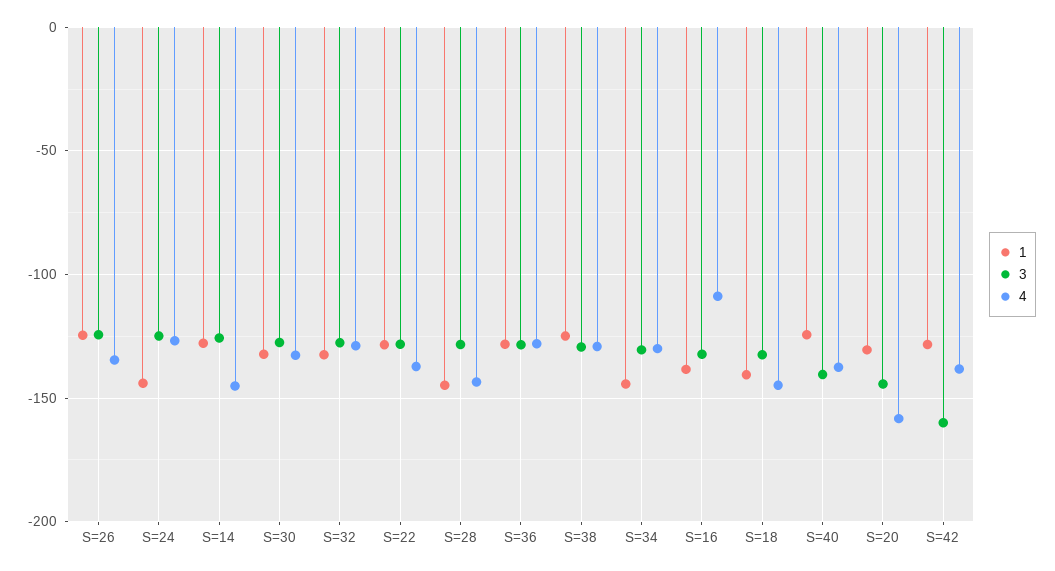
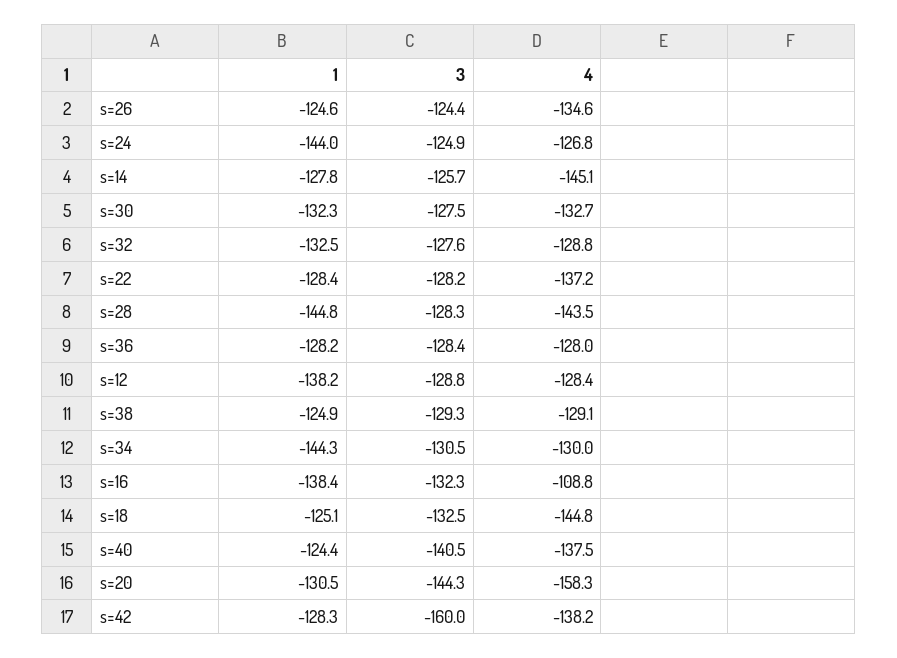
  {
    "1": {
      "S=26": -124.6,
      "S=24": -144,
      "S=14": -127.8,
      "S=30": -132.3,
      "S=32": -132.5,
      "S=22": -128.4,
      "S=28": -144.8,
      "S=36": -128.2,
      "S=38": -124.9,
      "S=34": -144.3,
      "S=16": -138.4,
-     "S=18": -140,
+     "S=18": -125.1,
      "S=40": -124.4,
      "S=20": -130.5,
-     "S=42": -128.3
+     "S=42": -128.3,
+     "s=12": -138.2
    },
    "3": {
      "S=26": -124.4,
      "S=24": -124.9,
      "S=14": -125.7,
      "S=30": -127.5,
      "S=32": -127.6,
      "S=22": -128.2,
      "S=28": -128.3,
      "S=36": -128.4,
      "S=38": -129.3,
      "S=34": -130.5,
      "S=16": -132.3,
      "S=18": -132.5,
      "S=40": -140.5,
      "S=20": -144.3,
-     "S=42": -160
+     "S=42": -160,
+     "s=12": -128.8
    },
    "4": {
      "S=26": -134.6,
      "S=24": -126.8,
      "S=14": -145.1,
      "S=30": -132.7,
      "S=32": -128.8,
      "S=22": -137.2,
      "S=28": -143.5,
      "S=36": -128,
      "S=38": -129.1,
      "S=34": -130,
      "S=16": -108.8,
      "S=18": -144.8,
      "S=40": -137.5,
      "S=20": -158.3,
-     "S=42": -138.2
+     "S=42": -138.2,
+     "s=12": -128.4
    }
  }

